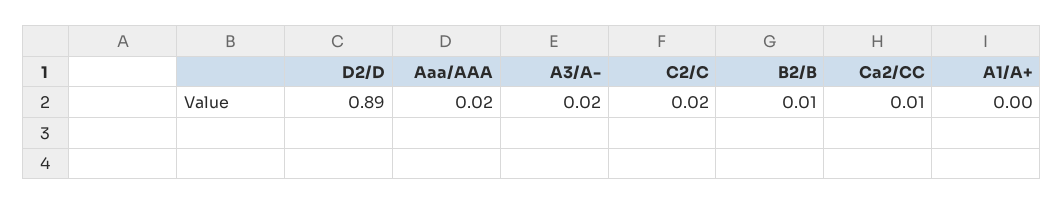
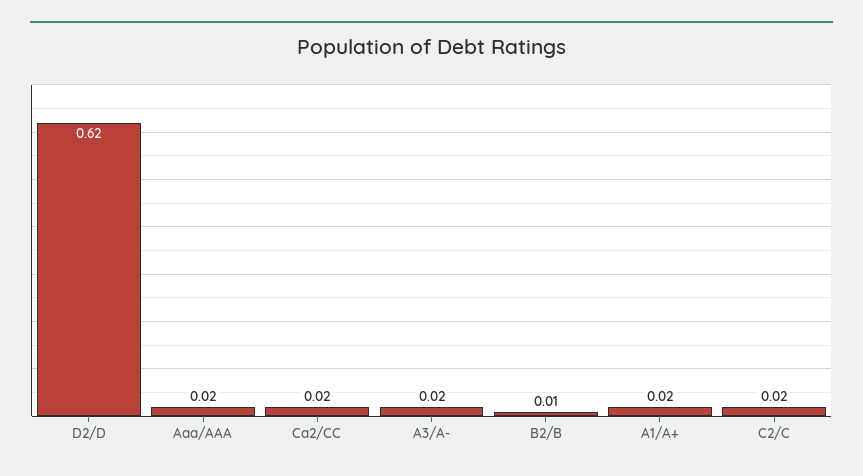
  {
-   "D2/D": 0.89,
+   "D2/D": 0.62,
    "Aaa/AAA": 0.02,
    "A3/A-": 0.02,
    "C2/C": 0.02,
    "B2/B": 0.01,
-   "Ca2/CC": 0.01,
+   "Ca2/CC": 0.02,
-   "A1/A+": 0
+   "A1/A+": 0.02
  }

